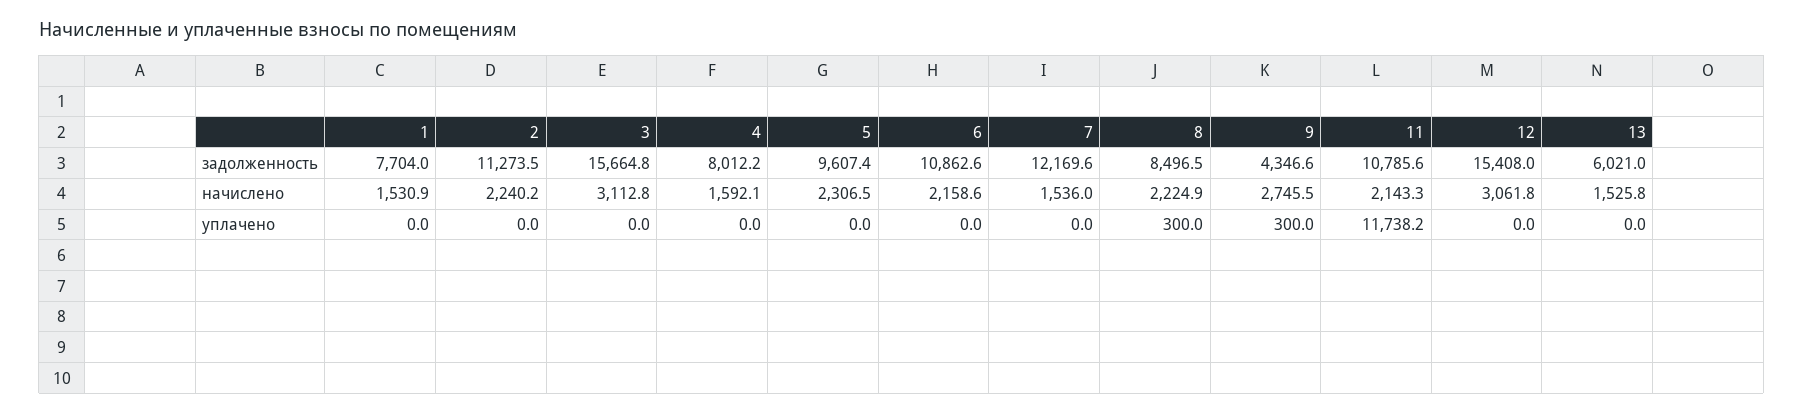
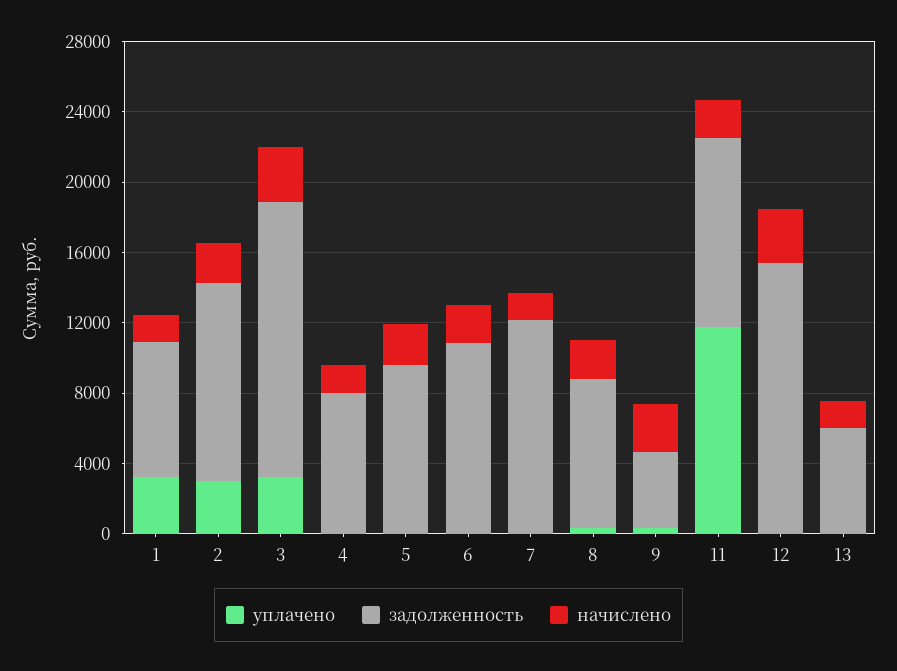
  {
    "задолженность": {
      "1": 7704,
      "2": 11273.5,
      "3": 15664.8,
      "4": 8012.2,
      "5": 9607.4,
      "6": 10862.6,
      "7": 12169.6,
      "8": 8496.5,
      "9": 4346.6,
      "11": 10785.6,
      "12": 15408,
      "13": 6021
    },
    "начислено": {
      "1": 1530.9,
      "2": 2240.2,
      "3": 3112.8,
      "4": 1592.1,
      "5": 2306.5,
      "6": 2158.6,
      "7": 1536,
      "8": 2224.9,
      "9": 2745.5,
      "11": 2143.3,
      "12": 3061.8,
      "13": 1525.8
    },
    "уплачено": {
-     "1": 0,
+     "1": 3000,
-     "2": 0,
+     "2": 3000,
-     "3": 0,
+     "3": 3000,
      "4": 0,
      "5": 0,
      "6": 0,
      "7": 0,
      "8": 300,
      "9": 300,
      "11": 11738.2,
      "12": 0,
      "13": 0
    }
  }

